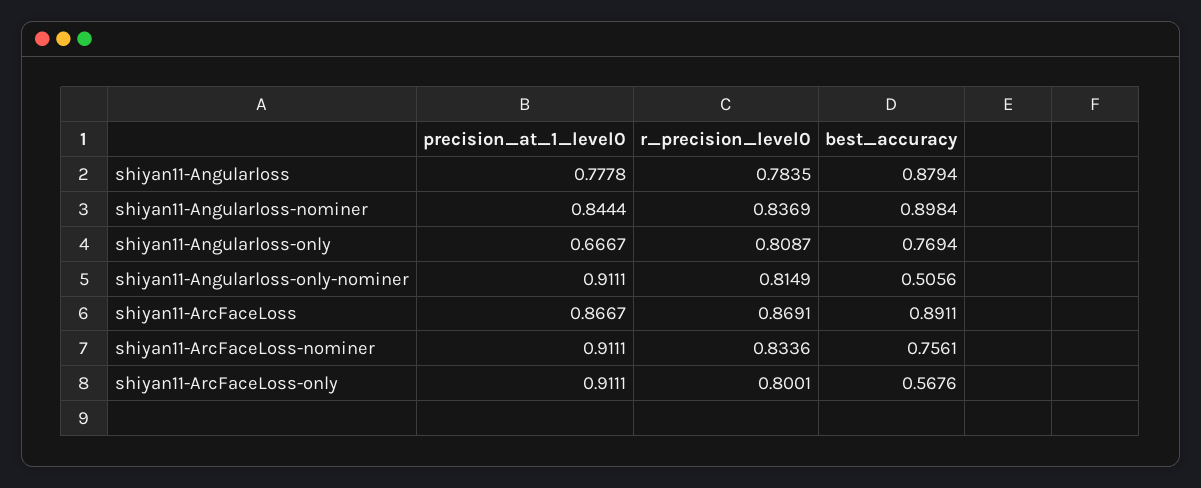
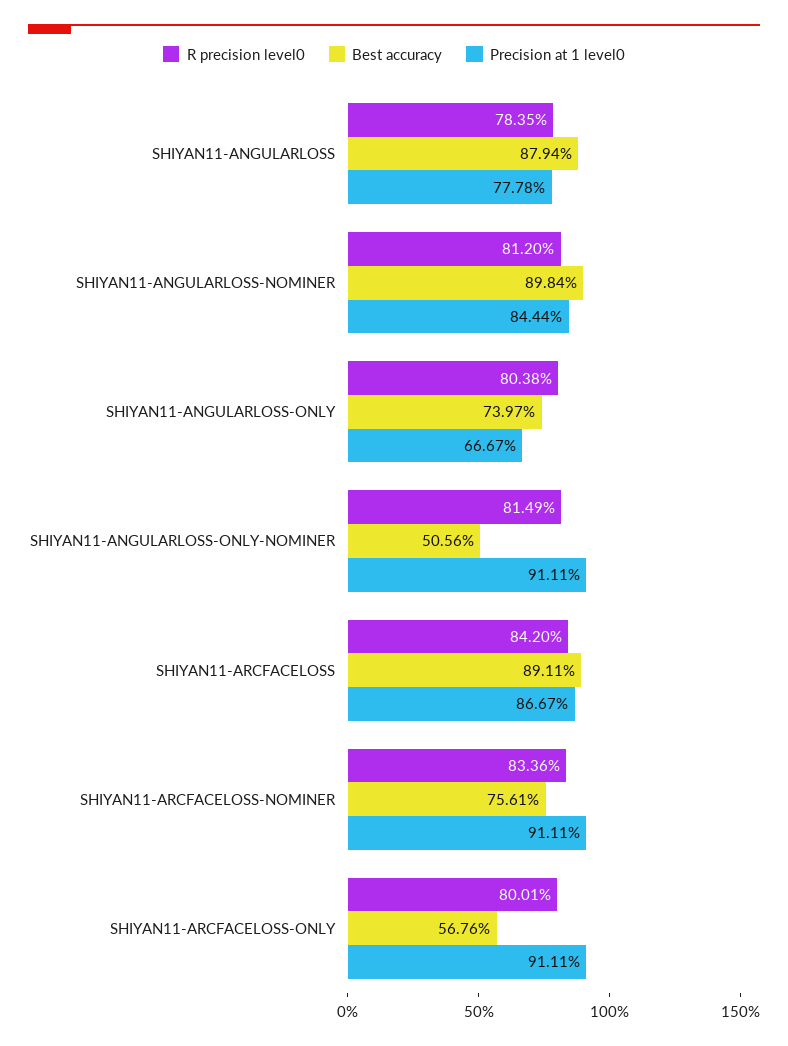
  {
    "precision_at_1_level0": {
      "shiyan11-Angularloss": 0.7778,
      "shiyan11-Angularloss-nominer": 0.8444,
      "shiyan11-Angularloss-only": 0.6667,
      "shiyan11-Angularloss-only-nominer": 0.9111,
      "shiyan11-ArcFaceLoss": 0.8667,
      "shiyan11-ArcFaceLoss-nominer": 0.9111,
      "shiyan11-ArcFaceLoss-only": 0.9111
    },
    "r_precision_level0": {
      "shiyan11-Angularloss": 0.7835,
-     "shiyan11-Angularloss-nominer": 0.8369,
+     "shiyan11-Angularloss-nominer": 0.812,
-     "shiyan11-Angularloss-only": 0.8087,
+     "shiyan11-Angularloss-only": 0.8038,
      "shiyan11-Angularloss-only-nominer": 0.8149,
-     "shiyan11-ArcFaceLoss": 0.8691,
+     "shiyan11-ArcFaceLoss": 0.842,
      "shiyan11-ArcFaceLoss-nominer": 0.8336,
      "shiyan11-ArcFaceLoss-only": 0.8001
    },
    "best_accuracy": {
      "shiyan11-Angularloss": 0.8794,
      "shiyan11-Angularloss-nominer": 0.8984,
-     "shiyan11-Angularloss-only": 0.7694,
+     "shiyan11-Angularloss-only": 0.7397,
      "shiyan11-Angularloss-only-nominer": 0.5056,
      "shiyan11-ArcFaceLoss": 0.8911,
      "shiyan11-ArcFaceLoss-nominer": 0.7561,
      "shiyan11-ArcFaceLoss-only": 0.5676
    }
  }

